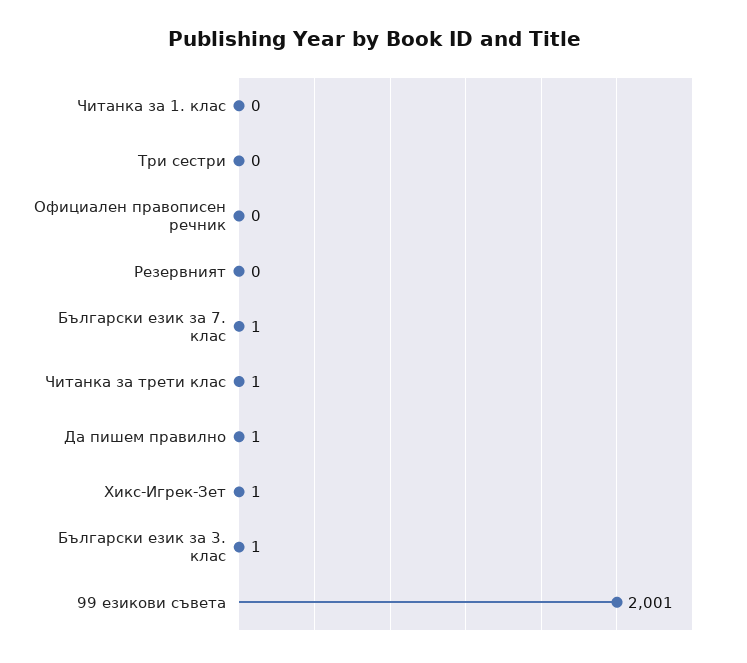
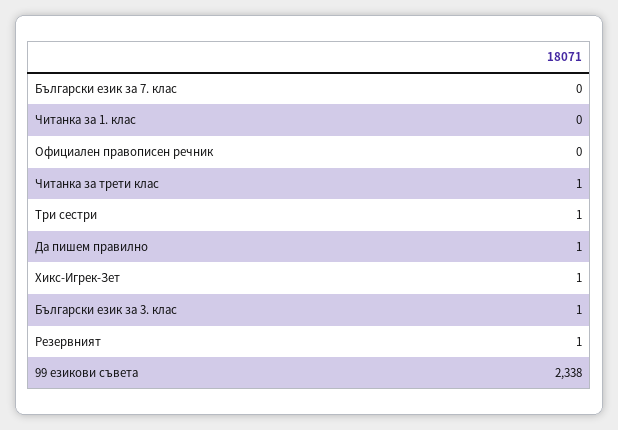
  {
    "Читанка за 1. клас": 0,
-   "Три сестри": 0,
+   "Три сестри": 1,
    "Официален правописен речник": 0,
-   "Резервният": 0,
+   "Резервният": 1,
-   "Български език за 7. клас": 1,
+   "Български език за 7. клас": 0,
    "Читанка за трети клас": 1,
    "Да пишем правилно": 1,
    "Хикс-Игрек-Зет": 1,
    "Български език за 3. клас": 1,
-   "99 езикови съвета": 2001
+   "99 езикови съвета": 2338
  }

